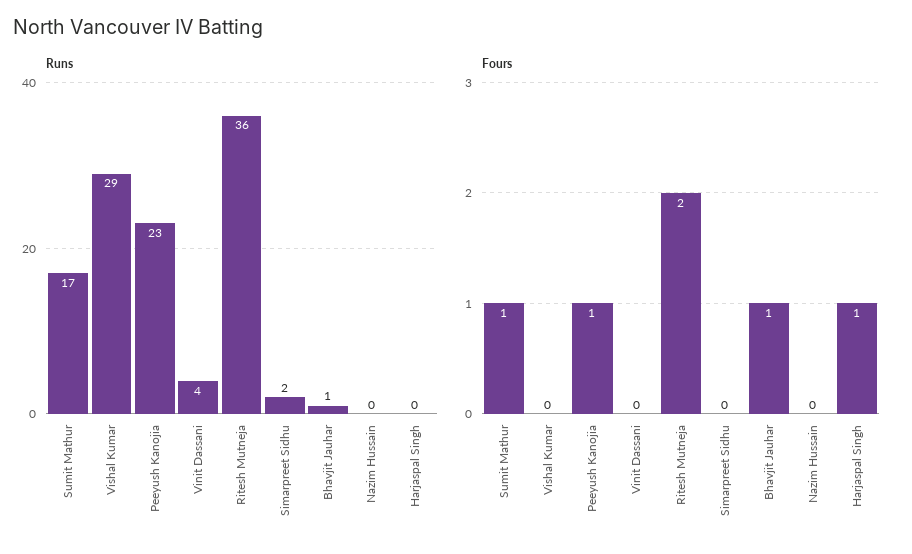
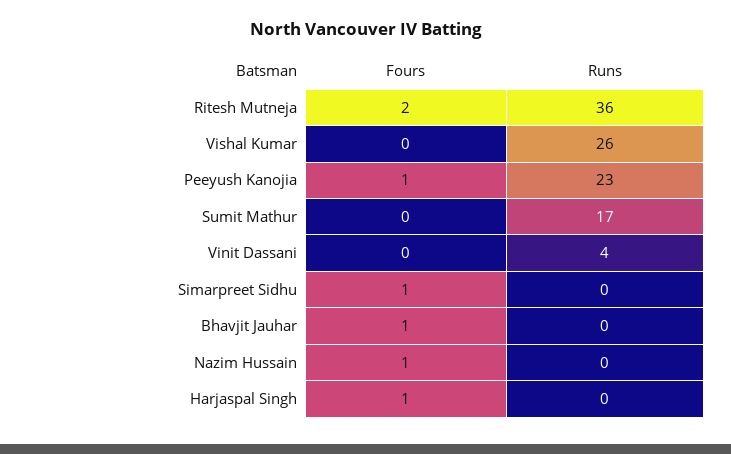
  {
    "Runs": {
      "Sumit Mathur": 17,
-     "Vishal Kumar": 29,
+     "Vishal Kumar": 26,
      "Peeyush Kanojia": 23,
      "Vinit Dassani": 4,
      "Ritesh Mutneja": 36,
-     "Simarpreet Sidhu": 2,
+     "Simarpreet Sidhu": 0,
-     "Bhavjit Jauhar": 1,
+     "Bhavjit Jauhar": 0,
      "Nazim Hussain": 0,
      "Harjaspal Singh": 0
    },
    "Fours": {
-     "Sumit Mathur": 1,
+     "Sumit Mathur": 0,
      "Vishal Kumar": 0,
      "Peeyush Kanojia": 1,
      "Vinit Dassani": 0,
      "Ritesh Mutneja": 2,
-     "Simarpreet Sidhu": 0,
+     "Simarpreet Sidhu": 1,
      "Bhavjit Jauhar": 1,
-     "Nazim Hussain": 0,
+     "Nazim Hussain": 1,
      "Harjaspal Singh": 1
    }
  }

